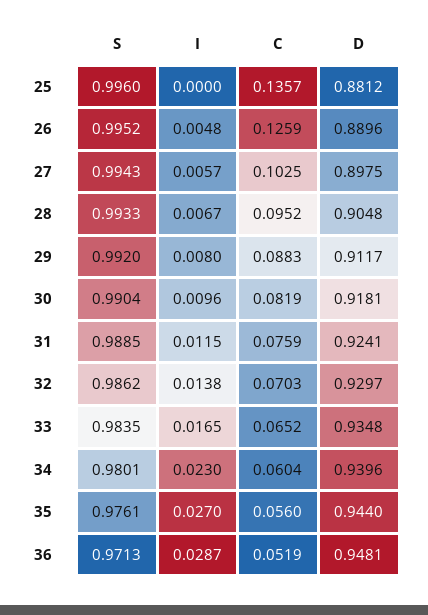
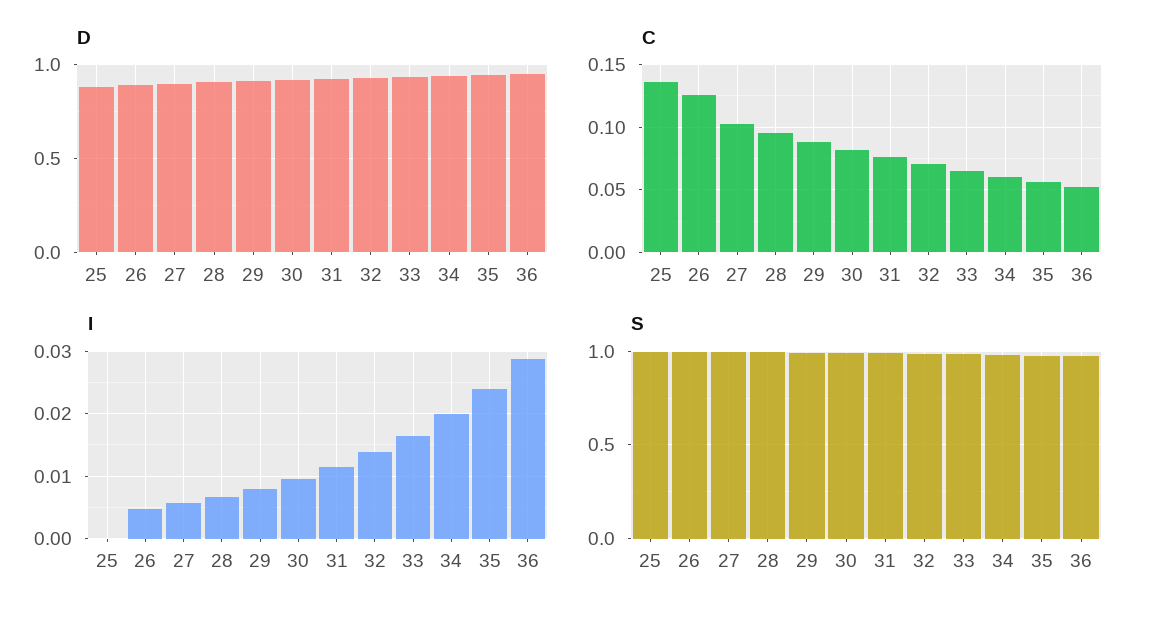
  {
    "S": {
      "25": 0.996,
      "26": 0.9952,
      "27": 0.9943,
      "28": 0.9933,
      "29": 0.992,
      "30": 0.9904,
      "31": 0.9885,
      "32": 0.9862,
      "33": 0.9835,
      "34": 0.9801,
      "35": 0.9761,
      "36": 0.9713
    },
    "I": {
      "25": 0,
      "26": 0.0048,
      "27": 0.0057,
      "28": 0.0067,
      "29": 0.008,
      "30": 0.0096,
      "31": 0.0115,
      "32": 0.0138,
      "33": 0.0165,
-     "34": 0.023,
+     "34": 0.02,
-     "35": 0.027,
+     "35": 0.024,
      "36": 0.0287
    },
    "C": {
      "25": 0.1357,
      "26": 0.1259,
      "27": 0.1025,
      "28": 0.0952,
      "29": 0.0883,
      "30": 0.0819,
      "31": 0.0759,
      "32": 0.0703,
      "33": 0.0652,
      "34": 0.0604,
      "35": 0.056,
      "36": 0.0519
    },
    "D": {
      "25": 0.8812,
      "26": 0.8896,
      "27": 0.8975,
      "28": 0.9048,
      "29": 0.9117,
      "30": 0.9181,
      "31": 0.9241,
      "32": 0.9297,
      "33": 0.9348,
      "34": 0.9396,
      "35": 0.944,
      "36": 0.9481
    }
  }

